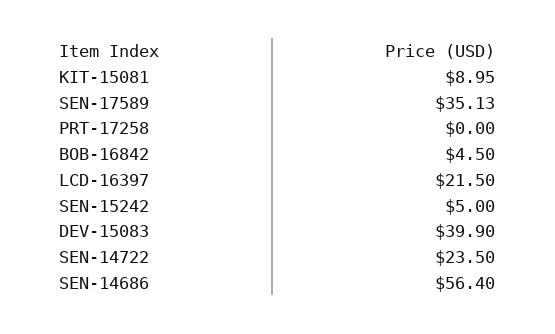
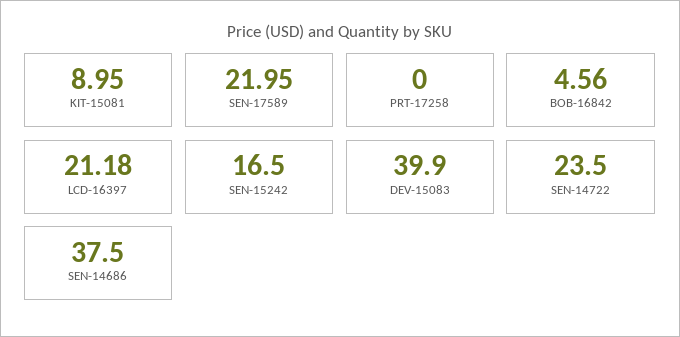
  {
    "KIT-15081": 8.95,
-   "SEN-17589": 35.13,
+   "SEN-17589": 21.95,
    "PRT-17258": 0,
-   "BOB-16842": 4.5,
+   "BOB-16842": 4.56,
-   "LCD-16397": 21.5,
+   "LCD-16397": 21.18,
-   "SEN-15242": 5,
+   "SEN-15242": 16.5,
    "DEV-15083": 39.9,
    "SEN-14722": 23.5,
-   "SEN-14686": 56.4
+   "SEN-14686": 37.5
  }

